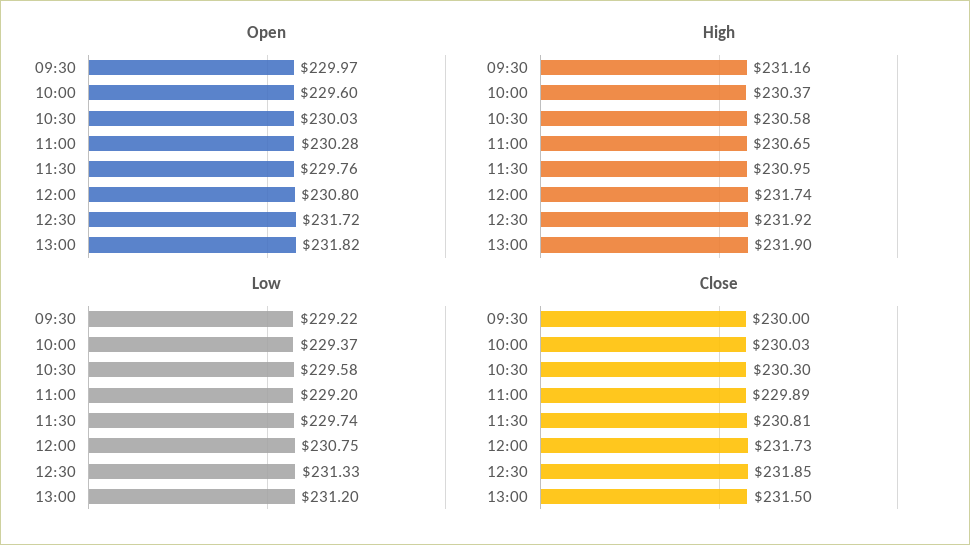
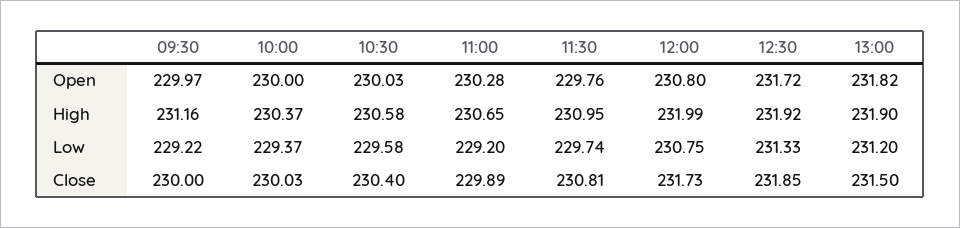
  {
    "Open": {
      "09:30": 229.97,
-     "10:00": 229.6,
+     "10:00": 230,
      "10:30": 230.03,
      "11:00": 230.28,
      "11:30": 229.76,
      "12:00": 230.8,
      "12:30": 231.72,
      "13:00": 231.82
    },
    "High": {
      "09:30": 231.16,
      "10:00": 230.37,
      "10:30": 230.58,
      "11:00": 230.65,
      "11:30": 230.95,
-     "12:00": 231.74,
+     "12:00": 231.99,
      "12:30": 231.92,
      "13:00": 231.9
    },
    "Low": {
      "09:30": 229.22,
      "10:00": 229.37,
      "10:30": 229.58,
      "11:00": 229.2,
      "11:30": 229.74,
      "12:00": 230.75,
      "12:30": 231.33,
      "13:00": 231.2
    },
    "Close": {
      "09:30": 230,
      "10:00": 230.03,
-     "10:30": 230.3,
+     "10:30": 230.4,
      "11:00": 229.89,
      "11:30": 230.81,
      "12:00": 231.73,
      "12:30": 231.85,
      "13:00": 231.5
    }
  }

